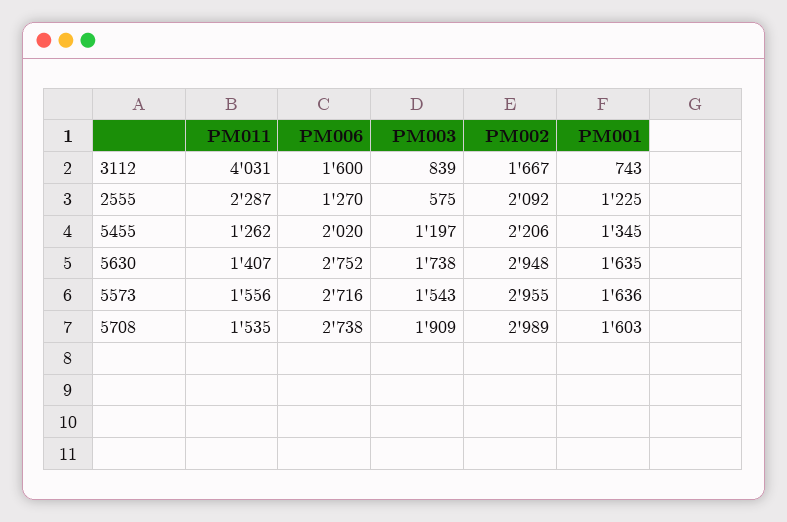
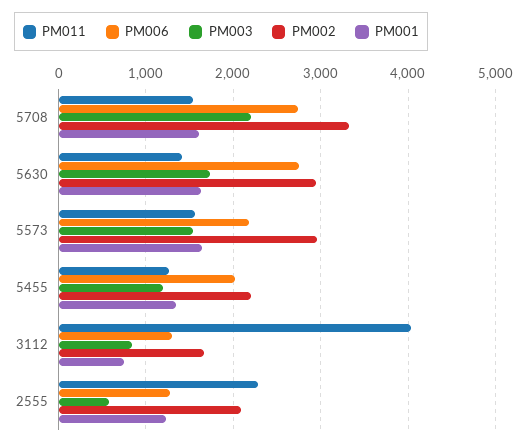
  {
    "PM011": {
      "3112": 4031,
      "2555": 2287,
      "5455": 1262,
      "5630": 1407,
      "5573": 1556,
      "5708": 1535
    },
    "PM006": {
-     "3112": 1600,
+     "3112": 1300,
      "2555": 1270,
      "5455": 2020,
      "5630": 2752,
-     "5573": 2716,
+     "5573": 2200,
      "5708": 2738
    },
    "PM003": {
      "3112": 839,
      "2555": 575,
      "5455": 1197,
      "5630": 1738,
      "5573": 1543,
-     "5708": 1909
+     "5708": 2200
    },
    "PM002": {
      "3112": 1667,
      "2555": 2092,
      "5455": 2206,
      "5630": 2948,
      "5573": 2955,
-     "5708": 2989
+     "5708": 3300
    },
    "PM001": {
      "3112": 743,
      "2555": 1225,
      "5455": 1345,
      "5630": 1635,
      "5573": 1636,
      "5708": 1603
    }
  }

